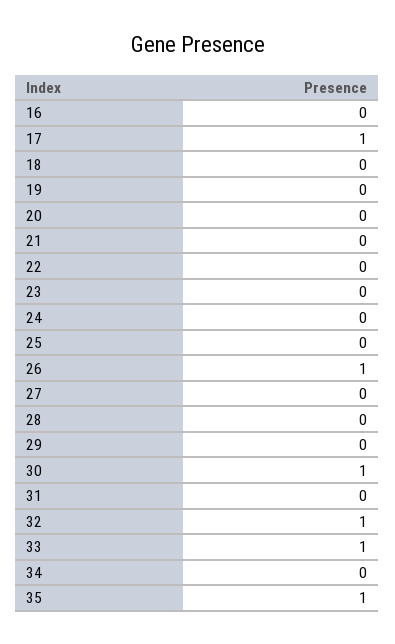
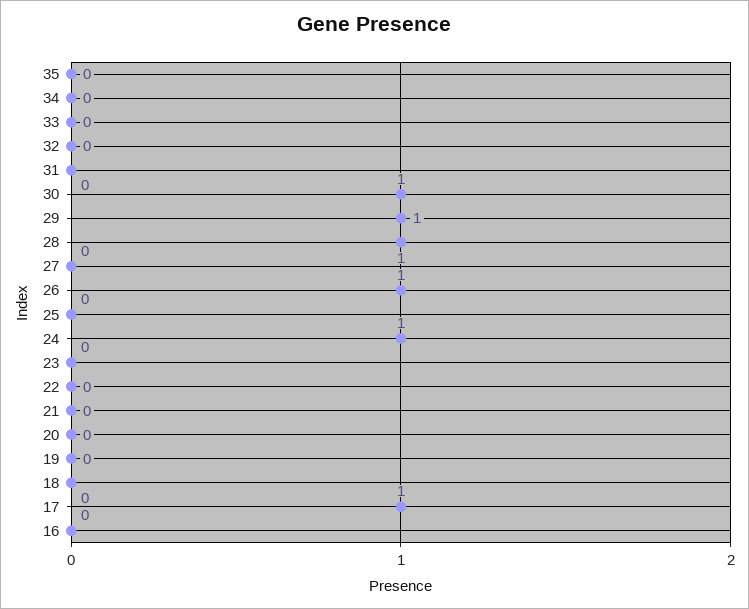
  {
    "16": 0,
    "17": 1,
    "18": 0,
    "19": 0,
    "20": 0,
    "21": 0,
    "22": 0,
    "23": 0,
-   "24": 0,
+   "24": 1,
    "25": 0,
    "26": 1,
    "27": 0,
-   "28": 0,
+   "28": 1,
-   "29": 0,
+   "29": 1,
    "30": 1,
    "31": 0,
-   "32": 1,
+   "32": 0,
-   "33": 1,
+   "33": 0,
    "34": 0,
-   "35": 1
+   "35": 0
  }

